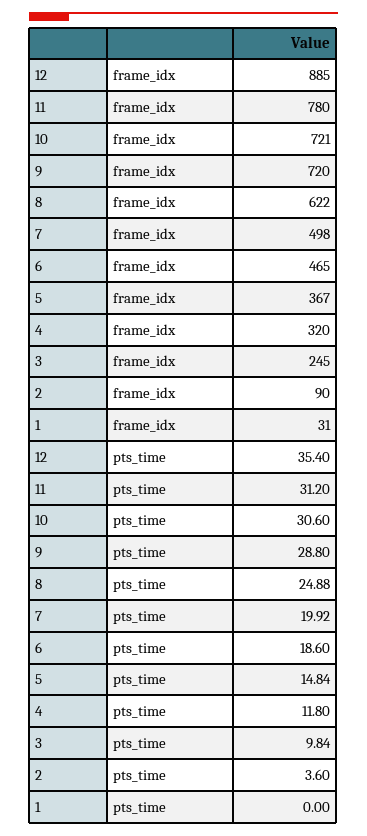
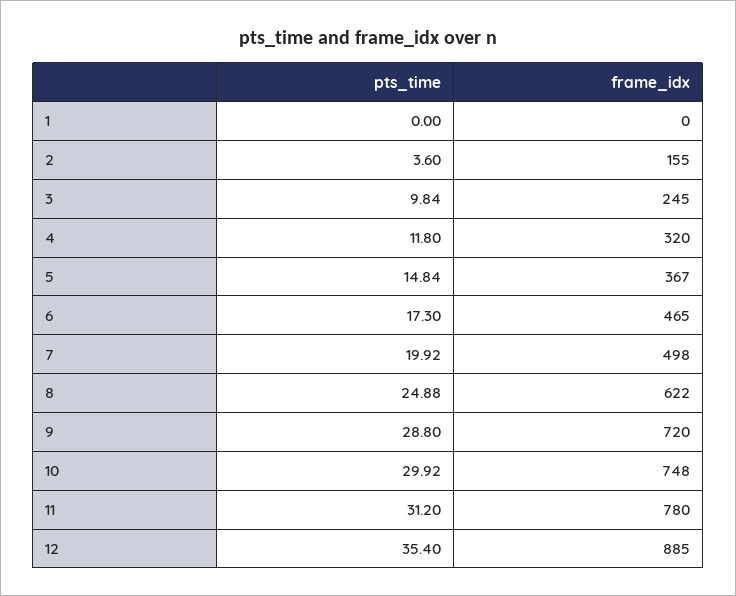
  {
    "12": {
      "frame_idx": 885,
      "pts_time": 35.4
    },
    "11": {
      "frame_idx": 780,
      "pts_time": 31.2
    },
    "10": {
-     "frame_idx": 721,
+     "frame_idx": 748,
-     "pts_time": 30.6
+     "pts_time": 29.92
    },
    "9": {
      "frame_idx": 720,
      "pts_time": 28.8
    },
    "8": {
      "frame_idx": 622,
      "pts_time": 24.88
    },
    "7": {
      "frame_idx": 498,
      "pts_time": 19.92
    },
    "6": {
      "frame_idx": 465,
-     "pts_time": 18.6
+     "pts_time": 17.3
    },
    "5": {
      "frame_idx": 367,
      "pts_time": 14.84
    },
    "4": {
      "frame_idx": 320,
      "pts_time": 11.8
    },
    "3": {
      "frame_idx": 245,
      "pts_time": 9.84
    },
    "2": {
-     "frame_idx": 90,
+     "frame_idx": 155,
      "pts_time": 3.6
    },
    "1": {
-     "frame_idx": 31,
+     "frame_idx": 0,
      "pts_time": 0
    }
  }

